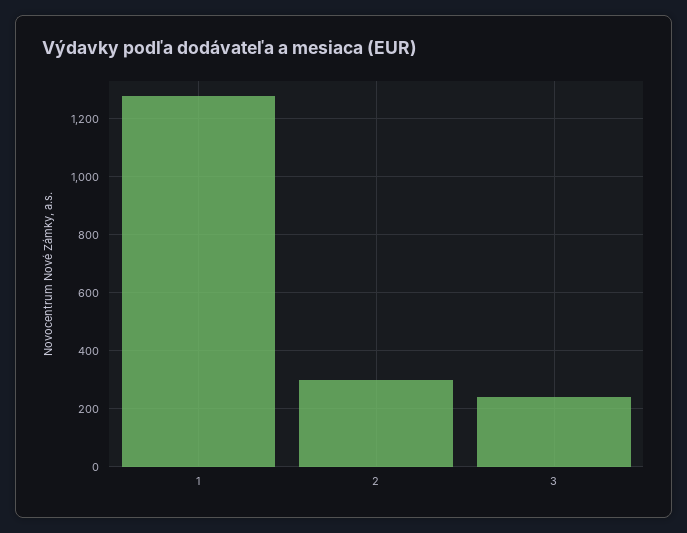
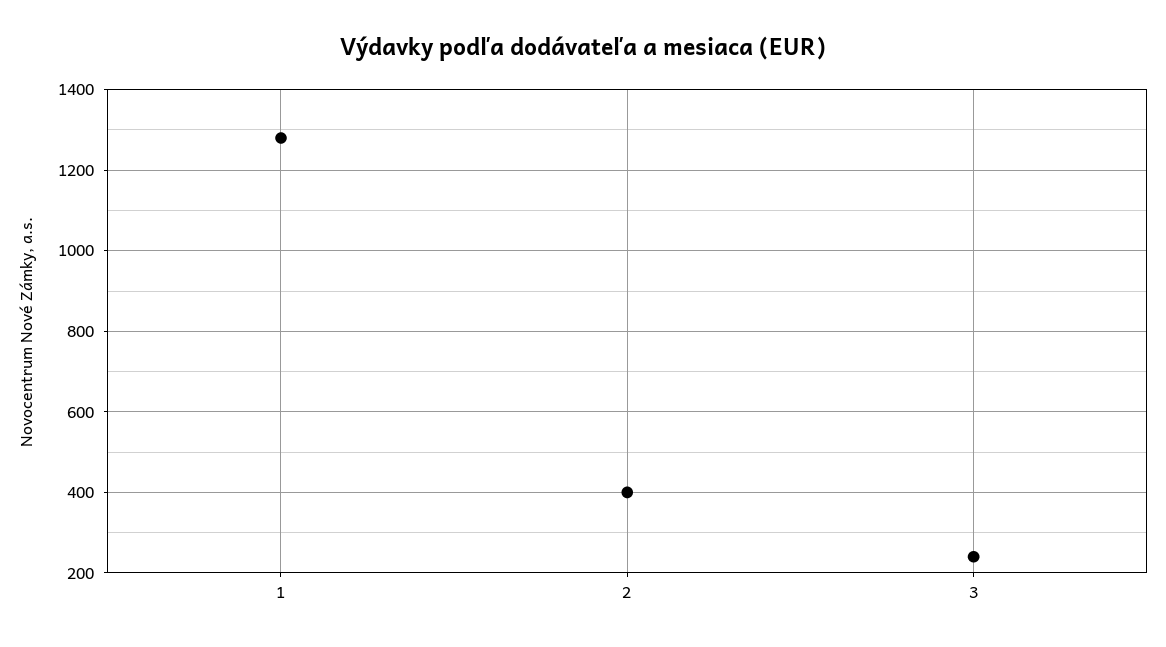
  {
    "1": 1280,
-   "2": 300,
+   "2": 400,
    "3": 240
  }

